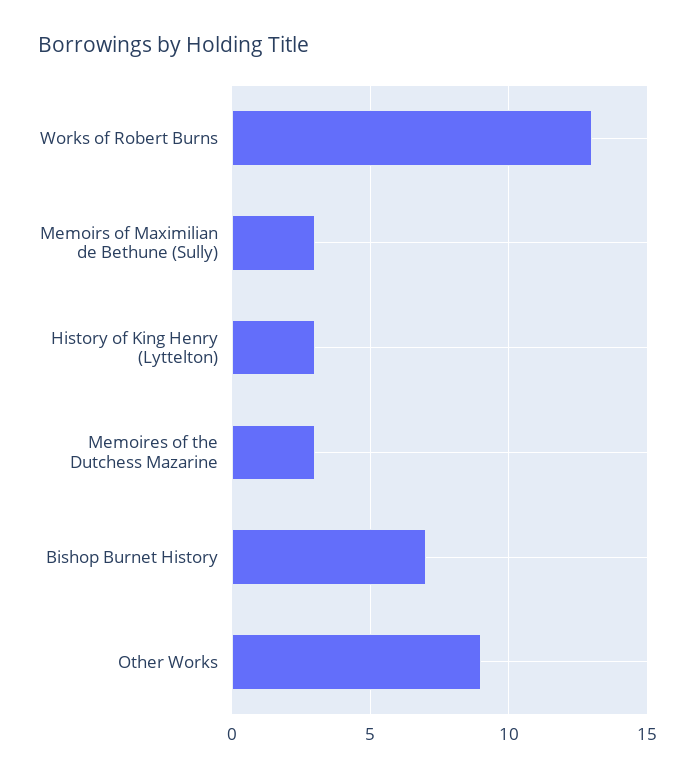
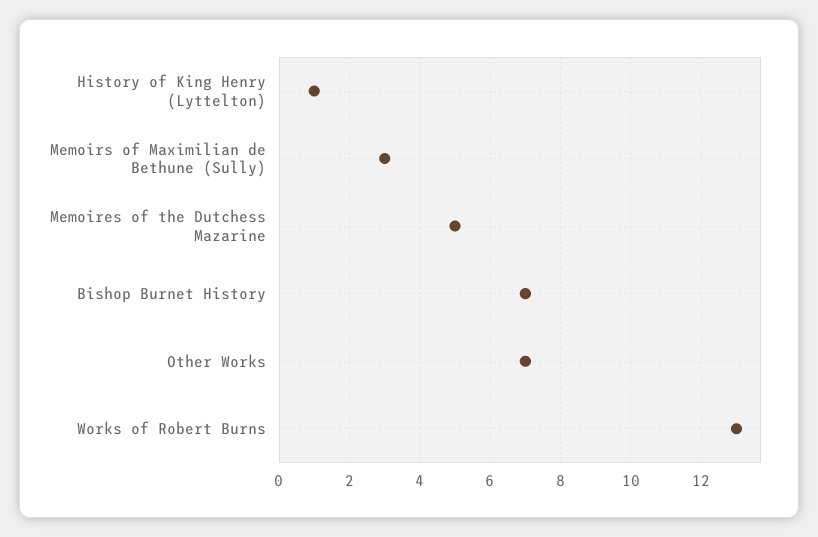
  {
    "Works of Robert Burns": 13,
    "Memoirs of Maximilian de Bethune (Sully)": 3,
-   "History of King Henry (Lyttelton)": 3,
+   "History of King Henry (Lyttelton)": 1,
-   "Memoires of the Dutchess Mazarine": 3,
+   "Memoires of the Dutchess Mazarine": 5,
    "Bishop Burnet History": 7,
-   "Other Works": 9
+   "Other Works": 7
  }

